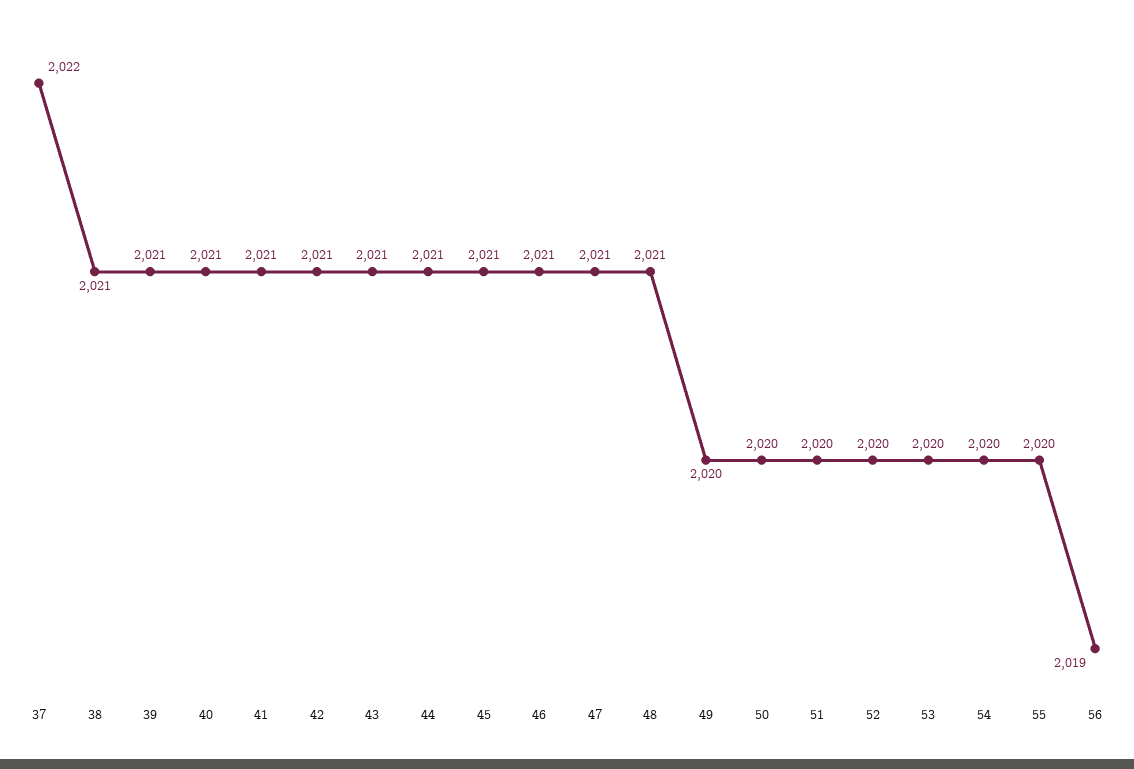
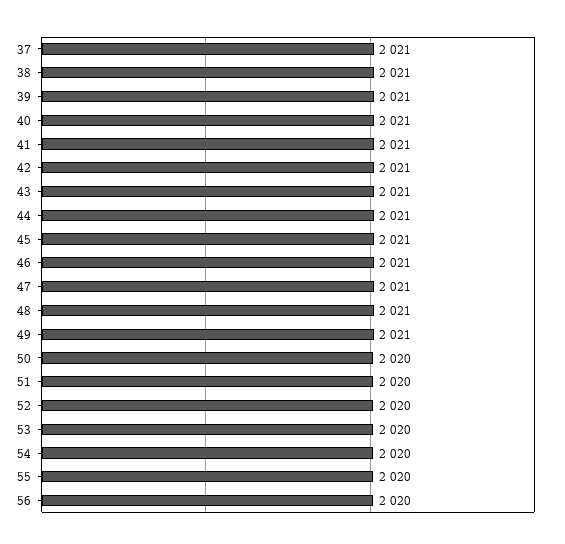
  {
-   "37": 2022,
+   "37": 2021,
    "38": 2021,
    "39": 2021,
    "40": 2021,
    "41": 2021,
    "42": 2021,
    "43": 2021,
    "44": 2021,
    "45": 2021,
    "46": 2021,
    "47": 2021,
    "48": 2021,
-   "49": 2020,
+   "49": 2021,
    "50": 2020,
    "51": 2020,
    "52": 2020,
    "53": 2020,
    "54": 2020,
    "55": 2020,
-   "56": 2019
+   "56": 2020
  }

